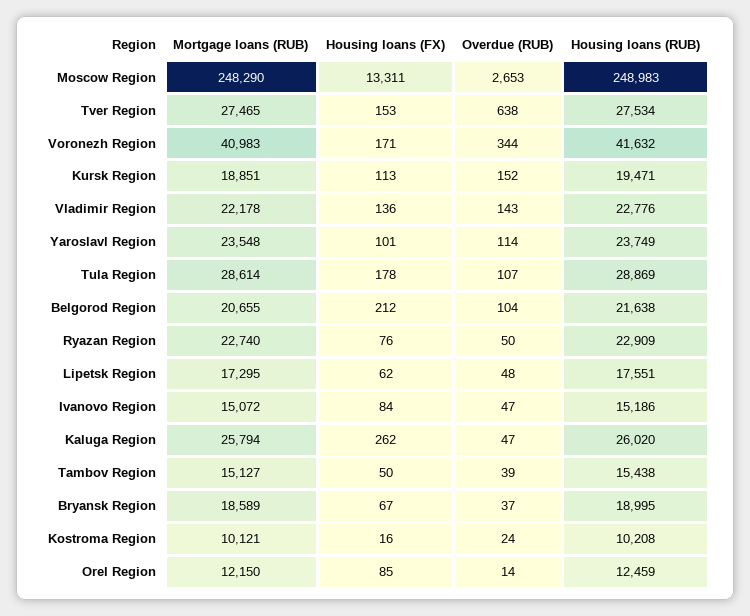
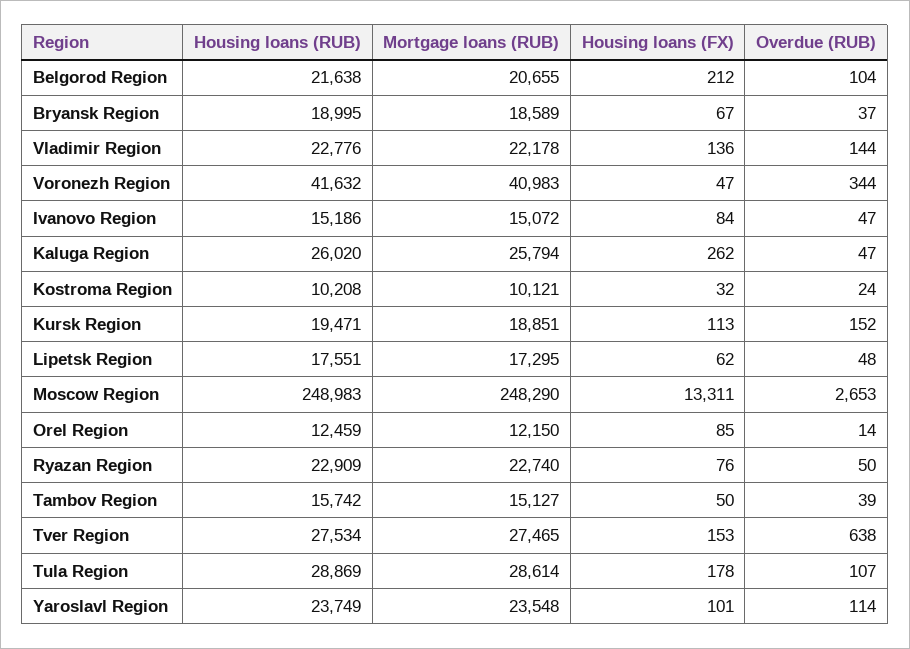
  {
    "Mortgage loans (RUB)": {
      "Moscow Region": 248290,
      "Tver Region": 27465,
      "Voronezh Region": 40983,
      "Kursk Region": 18851,
      "Vladimir Region": 22178,
      "Yaroslavl Region": 23548,
      "Tula Region": 28614,
      "Belgorod Region": 20655,
      "Ryazan Region": 22740,
      "Lipetsk Region": 17295,
      "Ivanovo Region": 15072,
      "Kaluga Region": 25794,
      "Tambov Region": 15127,
      "Bryansk Region": 18589,
      "Kostroma Region": 10121,
      "Orel Region": 12150
    },
    "Housing loans (FX)": {
      "Moscow Region": 13311,
      "Tver Region": 153,
-     "Voronezh Region": 171,
+     "Voronezh Region": 47,
      "Kursk Region": 113,
      "Vladimir Region": 136,
      "Yaroslavl Region": 101,
      "Tula Region": 178,
      "Belgorod Region": 212,
      "Ryazan Region": 76,
      "Lipetsk Region": 62,
      "Ivanovo Region": 84,
      "Kaluga Region": 262,
      "Tambov Region": 50,
      "Bryansk Region": 67,
-     "Kostroma Region": 16,
+     "Kostroma Region": 32,
      "Orel Region": 85
    },
    "Overdue (RUB)": {
      "Moscow Region": 2653,
      "Tver Region": 638,
      "Voronezh Region": 344,
      "Kursk Region": 152,
-     "Vladimir Region": 143,
+     "Vladimir Region": 144,
      "Yaroslavl Region": 114,
      "Tula Region": 107,
      "Belgorod Region": 104,
      "Ryazan Region": 50,
      "Lipetsk Region": 48,
      "Ivanovo Region": 47,
      "Kaluga Region": 47,
      "Tambov Region": 39,
      "Bryansk Region": 37,
      "Kostroma Region": 24,
      "Orel Region": 14
    },
    "Housing loans (RUB)": {
      "Moscow Region": 248983,
      "Tver Region": 27534,
      "Voronezh Region": 41632,
      "Kursk Region": 19471,
      "Vladimir Region": 22776,
      "Yaroslavl Region": 23749,
      "Tula Region": 28869,
      "Belgorod Region": 21638,
      "Ryazan Region": 22909,
      "Lipetsk Region": 17551,
      "Ivanovo Region": 15186,
      "Kaluga Region": 26020,
-     "Tambov Region": 15438,
+     "Tambov Region": 15742,
      "Bryansk Region": 18995,
      "Kostroma Region": 10208,
      "Orel Region": 12459
    }
  }

